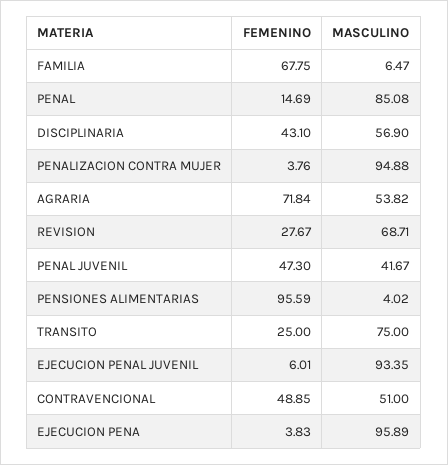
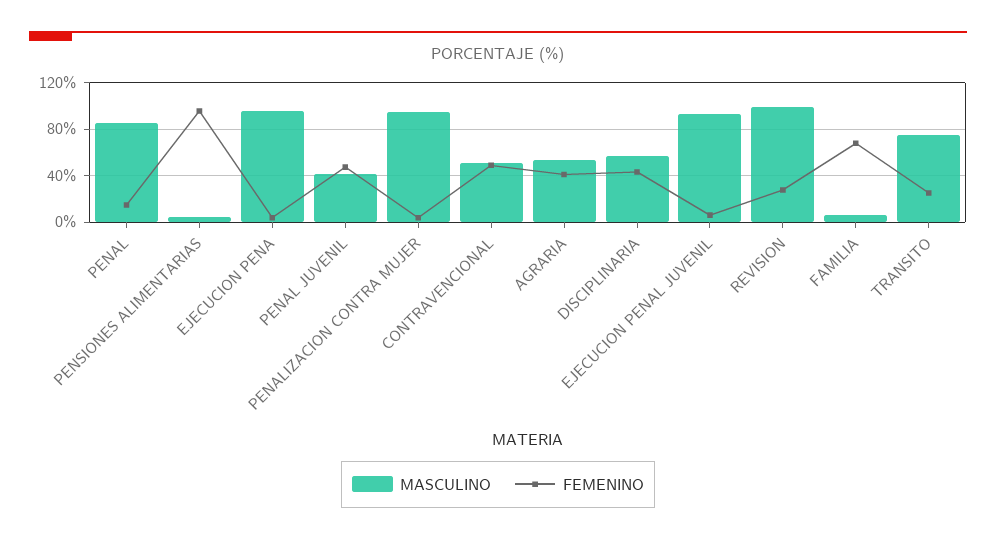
  {
    "FEMENINO": {
      "FAMILIA": 67.75,
      "PENAL": 14.69,
      "DISCIPLINARIA": 43.1,
      "PENALIZACION CONTRA MUJER": 3.76,
-     "AGRARIA": 71.84,
+     "AGRARIA": 40,
      "REVISION": 27.67,
      "PENAL JUVENIL": 47.3,
      "PENSIONES ALIMENTARIAS": 95.59,
      "TRANSITO": 25,
      "EJECUCION PENAL JUVENIL": 6.01,
      "CONTRAVENCIONAL": 48.85,
      "EJECUCION PENA": 3.83
    },
    "MASCULINO": {
      "FAMILIA": 6.47,
      "PENAL": 85.08,
      "DISCIPLINARIA": 56.9,
      "PENALIZACION CONTRA MUJER": 94.88,
      "AGRARIA": 53.82,
-     "REVISION": 68.71,
+     "REVISION": 100,
      "PENAL JUVENIL": 41.67,
      "PENSIONES ALIMENTARIAS": 4.02,
      "TRANSITO": 75,
      "EJECUCION PENAL JUVENIL": 93.35,
      "CONTRAVENCIONAL": 51,
      "EJECUCION PENA": 95.89
    }
  }

